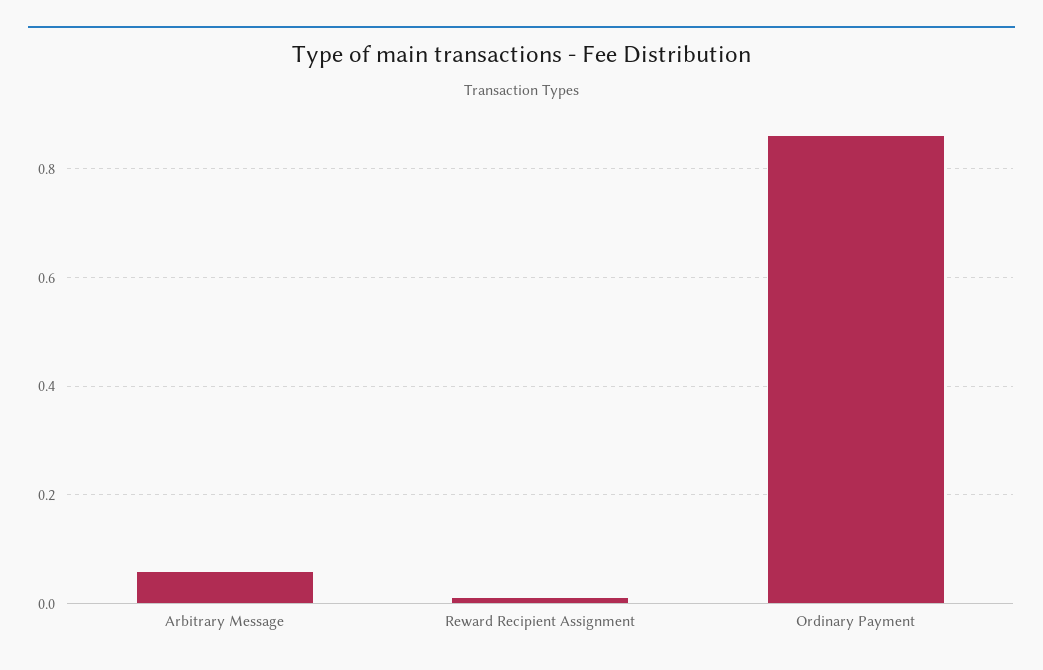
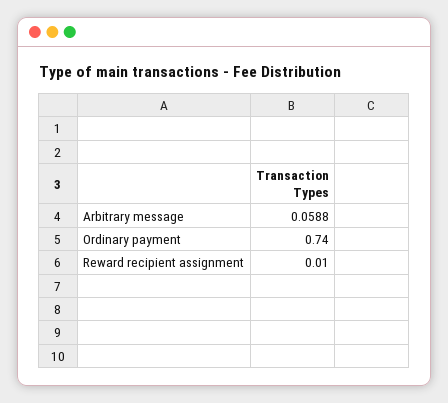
  {
    "Arbitrary Message": 0.0588,
    "Reward Recipient Assignment": 0.01,
-   "Ordinary Payment": 0.86
+   "Ordinary Payment": 0.74
  }

